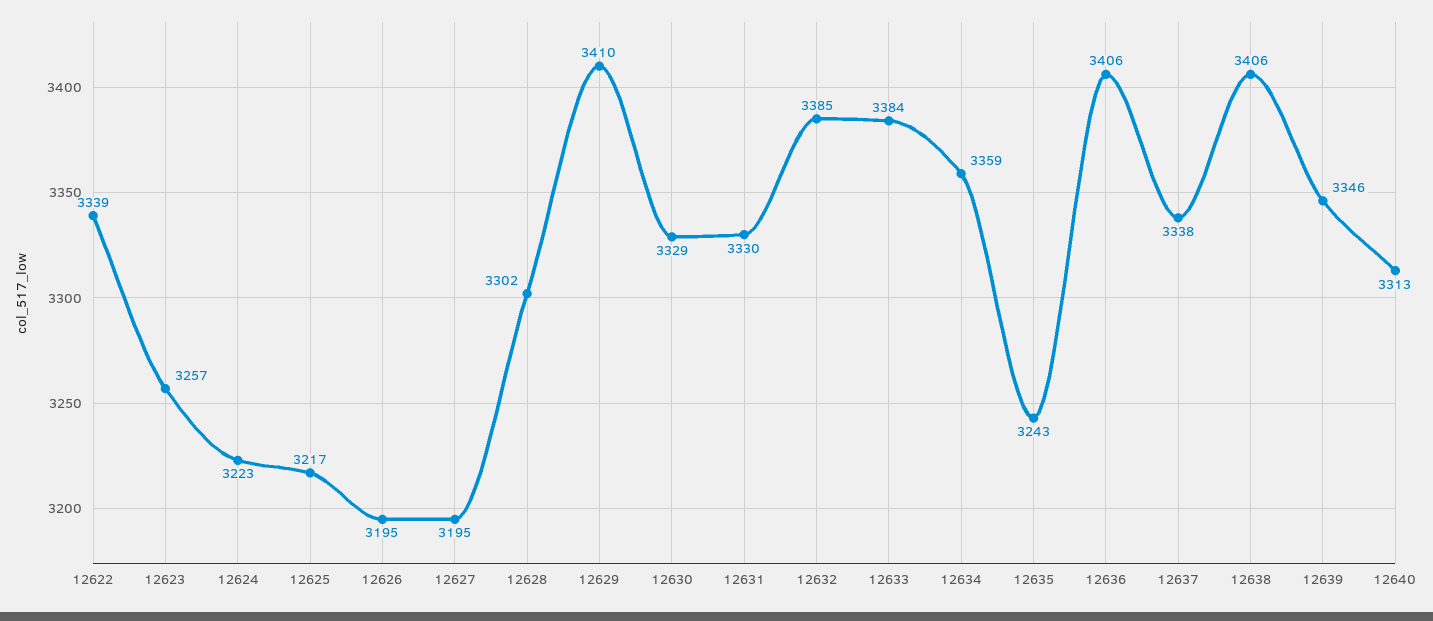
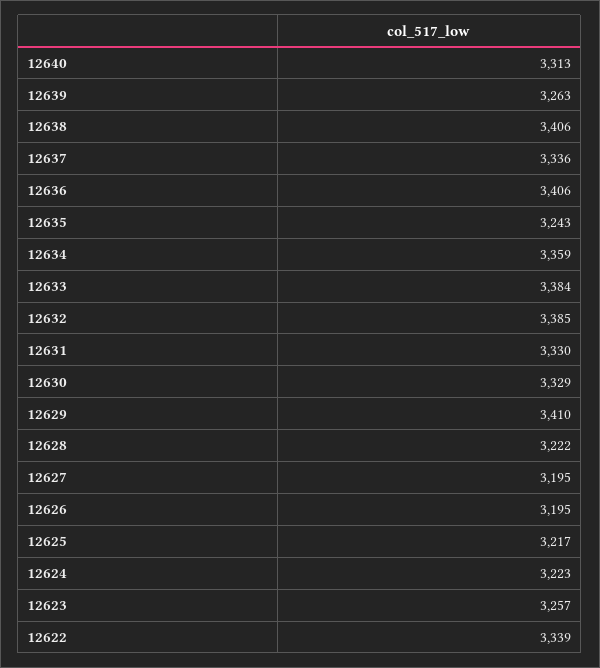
  {
    "12622": 3339,
    "12623": 3257,
    "12624": 3223,
    "12625": 3217,
    "12626": 3195,
    "12627": 3195,
-   "12628": 3302,
+   "12628": 3222,
    "12629": 3410,
    "12630": 3329,
    "12631": 3330,
    "12632": 3385,
    "12633": 3384,
    "12634": 3359,
    "12635": 3243,
    "12636": 3406,
-   "12637": 3338,
+   "12637": 3336,
    "12638": 3406,
-   "12639": 3346,
+   "12639": 3263,
    "12640": 3313
  }

